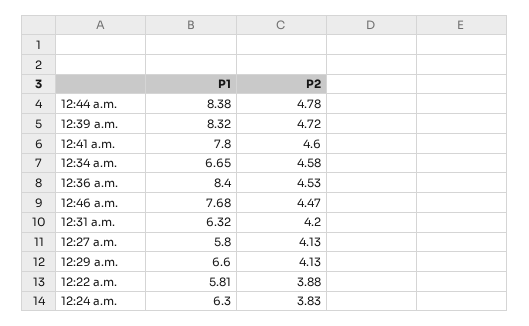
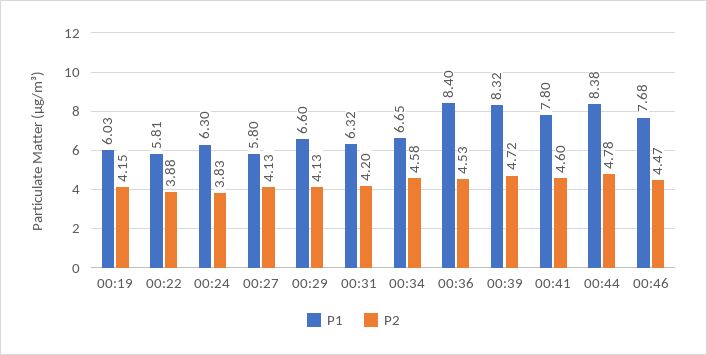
  {
    "P1": {
      "12:44 a.m.": 8.38,
      "12:39 a.m.": 8.32,
      "12:41 a.m.": 7.8,
      "12:34 a.m.": 6.65,
      "12:36 a.m.": 8.4,
      "12:46 a.m.": 7.68,
      "12:31 a.m.": 6.32,
      "12:27 a.m.": 5.8,
      "12:29 a.m.": 6.6,
      "12:22 a.m.": 5.81,
-     "12:24 a.m.": 6.3
+     "12:24 a.m.": 6.3,
+     "00:19": 6.03
    },
    "P2": {
      "12:44 a.m.": 4.78,
      "12:39 a.m.": 4.72,
      "12:41 a.m.": 4.6,
      "12:34 a.m.": 4.58,
      "12:36 a.m.": 4.53,
      "12:46 a.m.": 4.47,
      "12:31 a.m.": 4.2,
      "12:27 a.m.": 4.13,
      "12:29 a.m.": 4.13,
      "12:22 a.m.": 3.88,
-     "12:24 a.m.": 3.83
+     "12:24 a.m.": 3.83,
+     "00:19": 4.15
    }
  }

